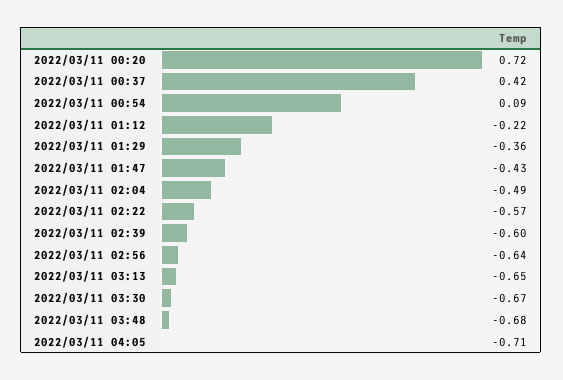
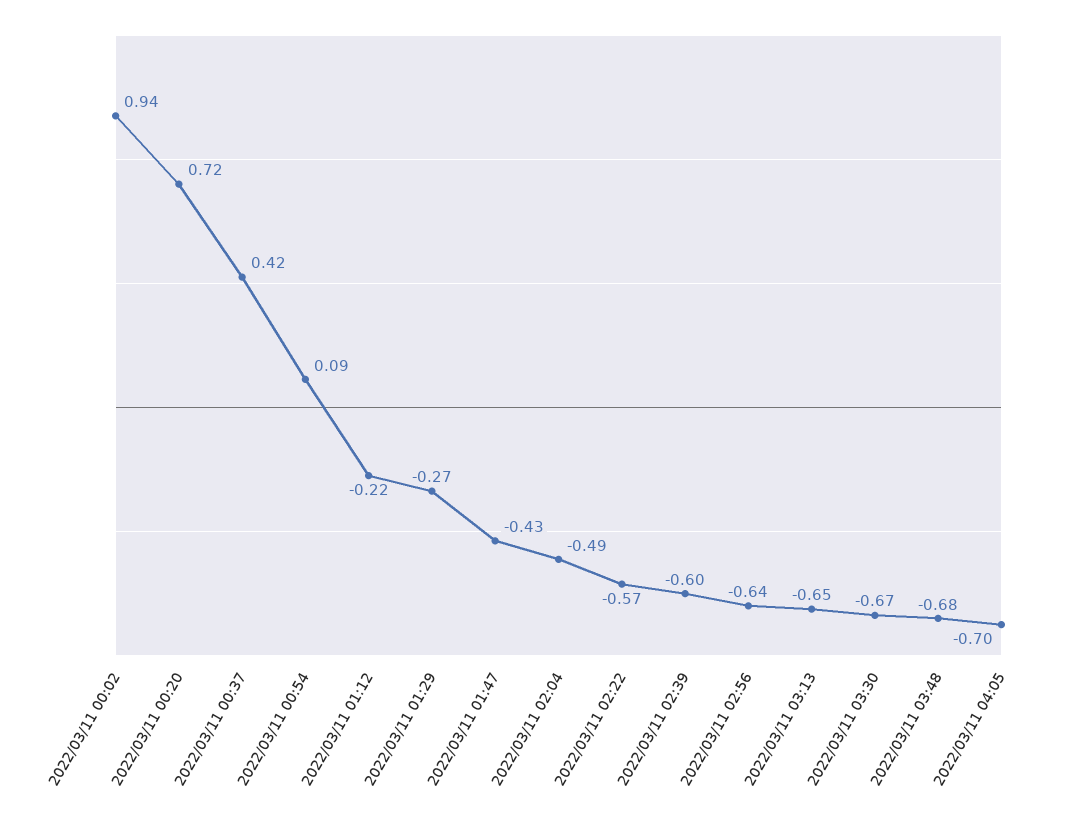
  {
    "2022/03/11 00:20": 0.72,
    "2022/03/11 00:37": 0.42,
    "2022/03/11 00:54": 0.09,
    "2022/03/11 01:12": -0.22,
-   "2022/03/11 01:29": -0.36,
+   "2022/03/11 01:29": -0.27,
    "2022/03/11 01:47": -0.43,
    "2022/03/11 02:04": -0.49,
    "2022/03/11 02:22": -0.57,
    "2022/03/11 02:39": -0.6,
    "2022/03/11 02:56": -0.64,
    "2022/03/11 03:13": -0.65,
    "2022/03/11 03:30": -0.67,
    "2022/03/11 03:48": -0.68,
-   "2022/03/11 04:05": -0.71
+   "2022/03/11 04:05": -0.7,
+   "2022/03/11 00:02": 0.94
  }

